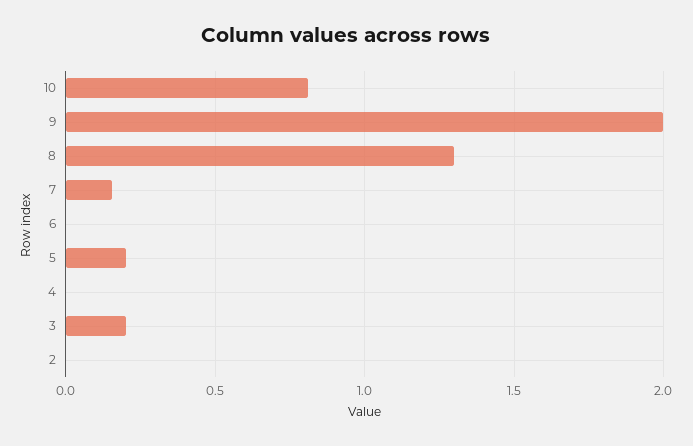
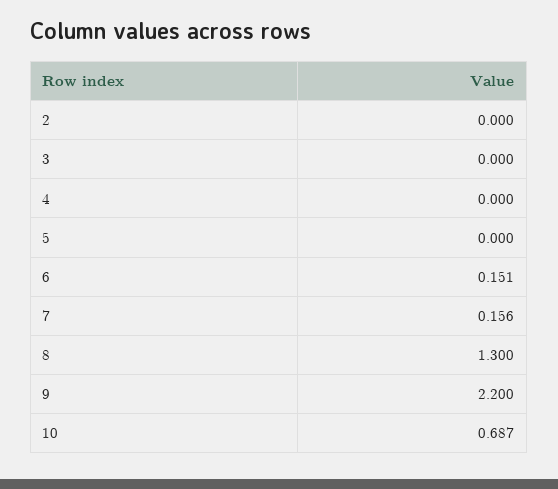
  {
-   "10": 0.8,
+   "10": 0.687,
-   "9": 2,
+   "9": 2.2,
    "8": 1.3,
    "7": 0.156,
-   "6": 0,
+   "6": 0.151,
-   "5": 0.2,
+   "5": 0,
    "4": 0,
-   "3": 0.2,
+   "3": 0,
    "2": 0
  }

